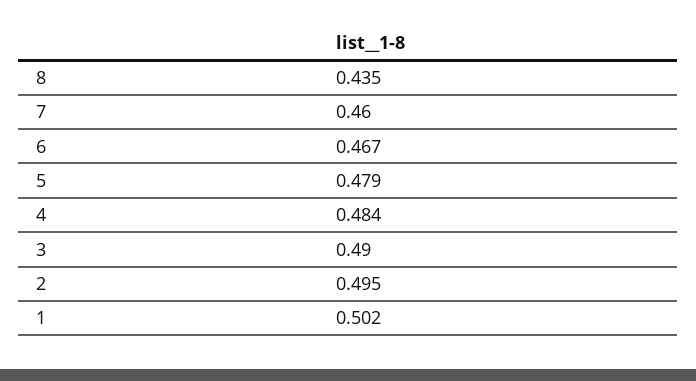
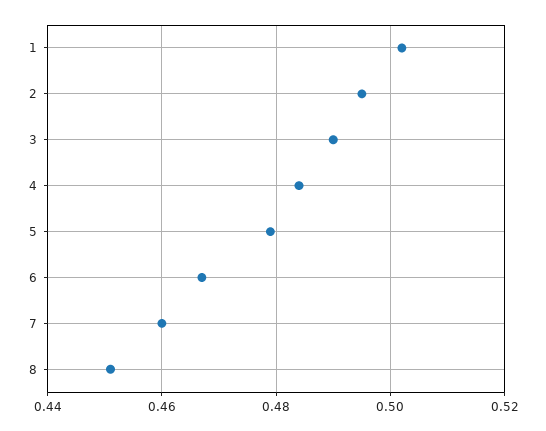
  {
-   "8": 0.435,
+   "8": 0.45,
    "7": 0.46,
    "6": 0.467,
    "5": 0.479,
    "4": 0.484,
    "3": 0.49,
    "2": 0.495,
    "1": 0.502
  }

